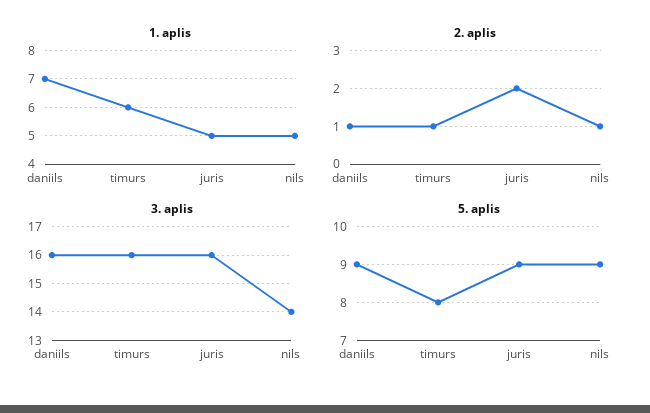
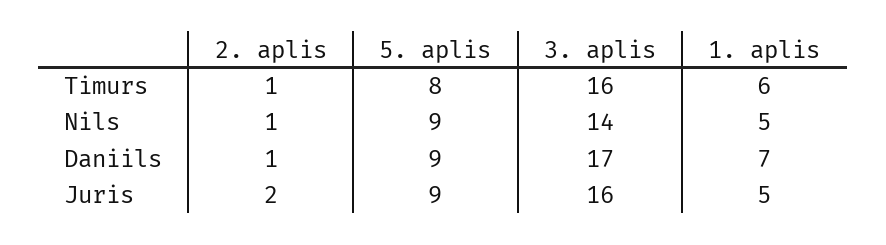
  {
    "1. aplis": {
      "daniils": 7,
      "timurs": 6,
      "juris": 5,
      "nils": 5
    },
    "2. aplis": {
      "daniils": 1,
      "timurs": 1,
      "juris": 2,
      "nils": 1
    },
    "3. aplis": {
-     "daniils": 16,
+     "daniils": 17,
      "timurs": 16,
      "juris": 16,
      "nils": 14
    },
    "5. aplis": {
      "daniils": 9,
      "timurs": 8,
      "juris": 9,
      "nils": 9
    }
  }

